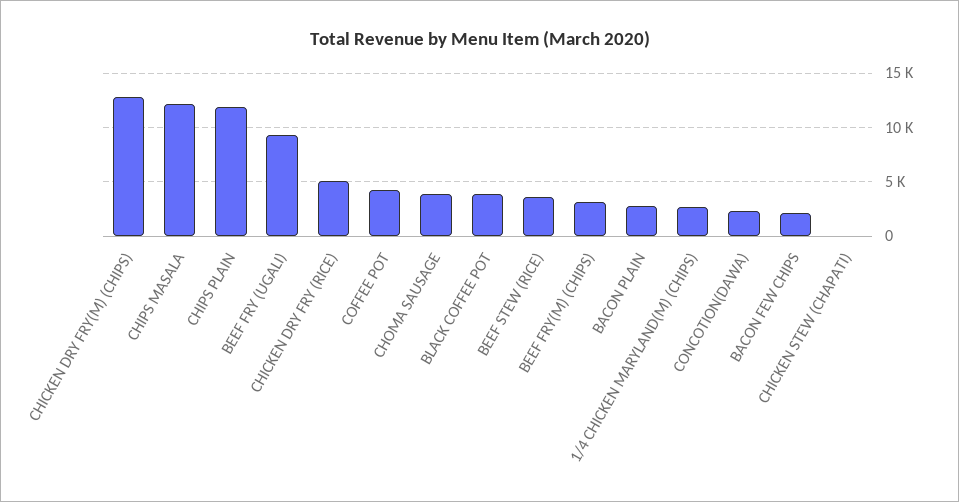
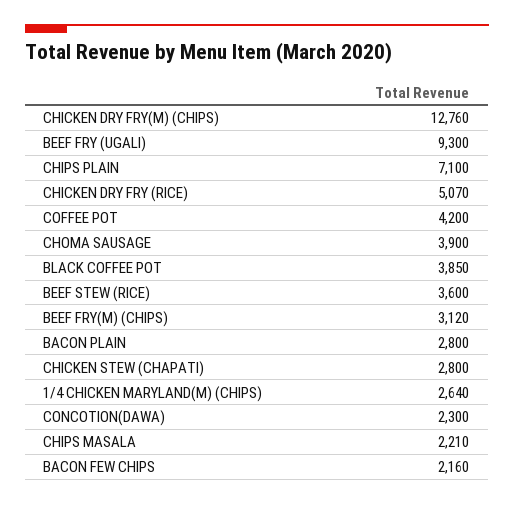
  {
    "CHICKEN DRY FRY(M) (CHIPS)": 12760,
-   "CHIPS MASALA": 12000,
+   "CHIPS MASALA": 2210,
-   "CHIPS PLAIN": 12000,
+   "CHIPS PLAIN": 7100,
    "BEEF FRY (UGALI)": 9300,
    "CHICKEN DRY FRY (RICE)": 5070,
    "COFFEE POT": 4200,
    "CHOMA SAUSAGE": 3900,
    "BLACK COFFEE POT": 3850,
    "BEEF STEW (RICE)": 3600,
    "BEEF FRY(M) (CHIPS)": 3120,
    "BACON PLAIN": 2800,
    "1/4 CHICKEN MARYLAND(M) (CHIPS)": 2640,
    "CONCOTION(DAWA)": 2300,
    "BACON FEW CHIPS": 2160,
-   "CHICKEN STEW (CHAPATI)": 0
+   "CHICKEN STEW (CHAPATI)": 2800
  }

